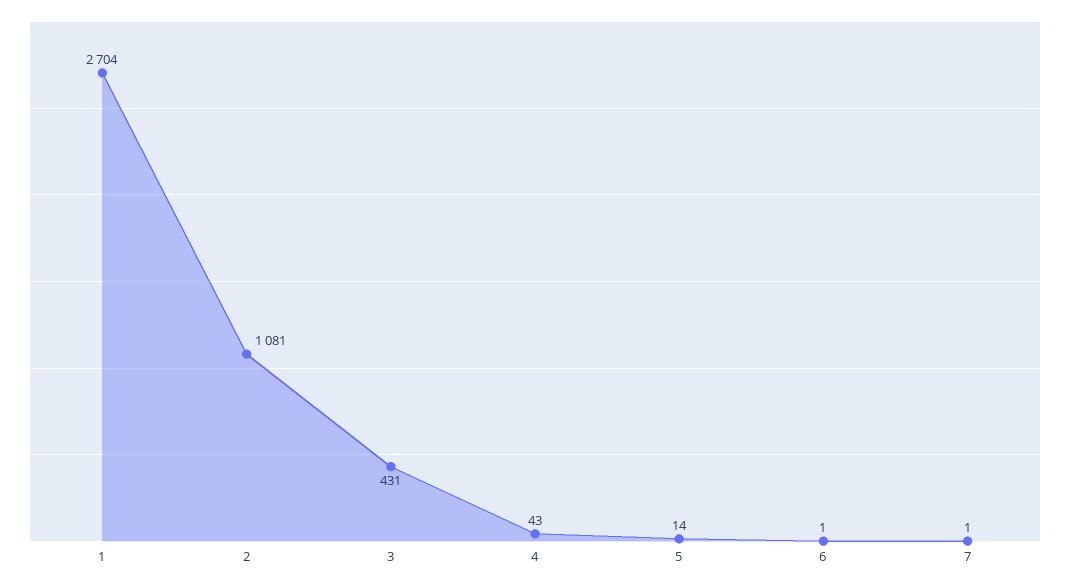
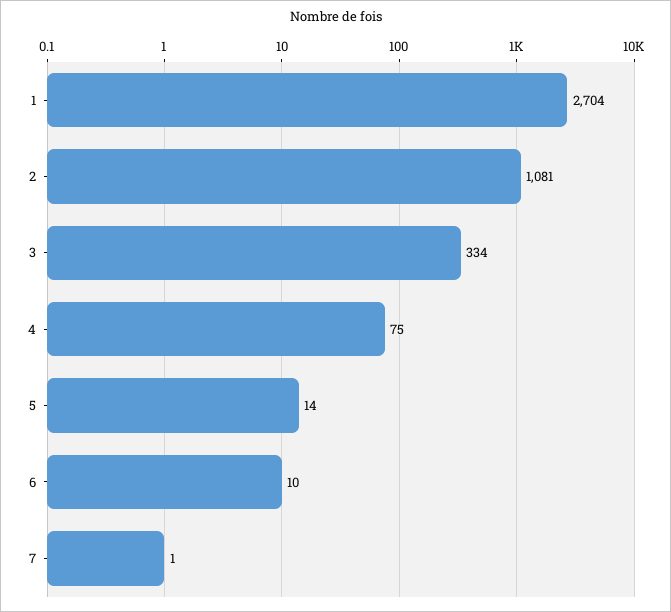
  {
    "1": 2704,
    "2": 1081,
-   "3": 431,
+   "3": 334,
-   "4": 43,
+   "4": 75,
    "5": 14,
-   "6": 1,
+   "6": 10,
    "7": 1
  }

